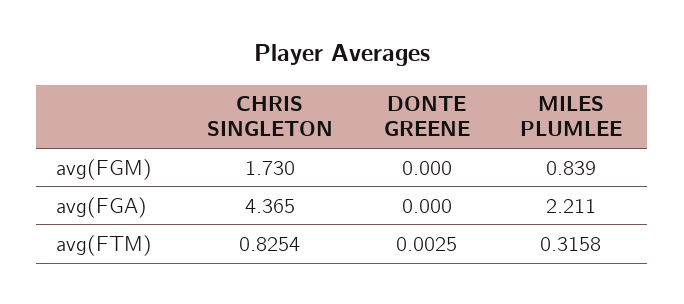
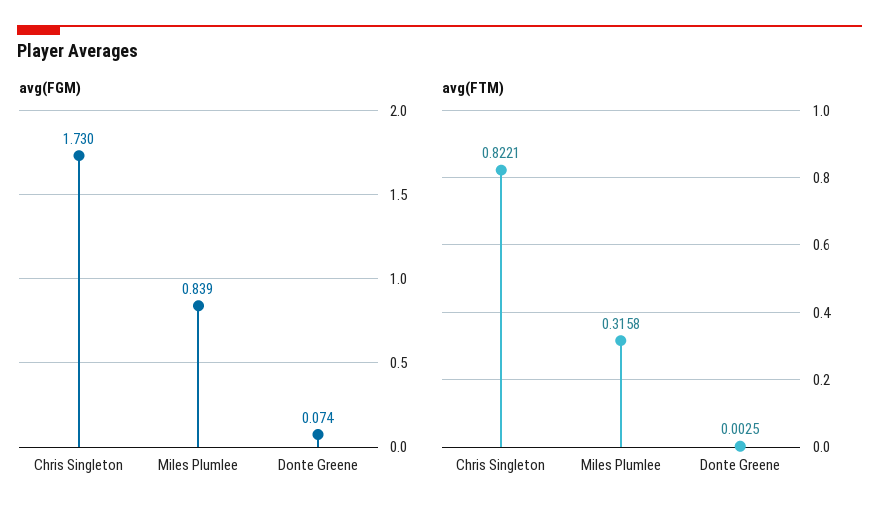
  {
    "avg(FGM)": {
      "CHRIS SINGLETON": 1.73,
-     "DONTE GREENE": 0,
+     "DONTE GREENE": 0.074,
      "MILES PLUMLEE": 0.839
    },
-   "avg(FGA)": {
-     "CHRIS SINGLETON": 4.365,
-     "DONTE GREENE": 0,
-     "MILES PLUMLEE": 2.211
-   },
    "avg(FTM)": {
-     "CHRIS SINGLETON": 0.8254,
+     "CHRIS SINGLETON": 0.8221,
      "DONTE GREENE": 0.0025,
      "MILES PLUMLEE": 0.3158
    }
  }

